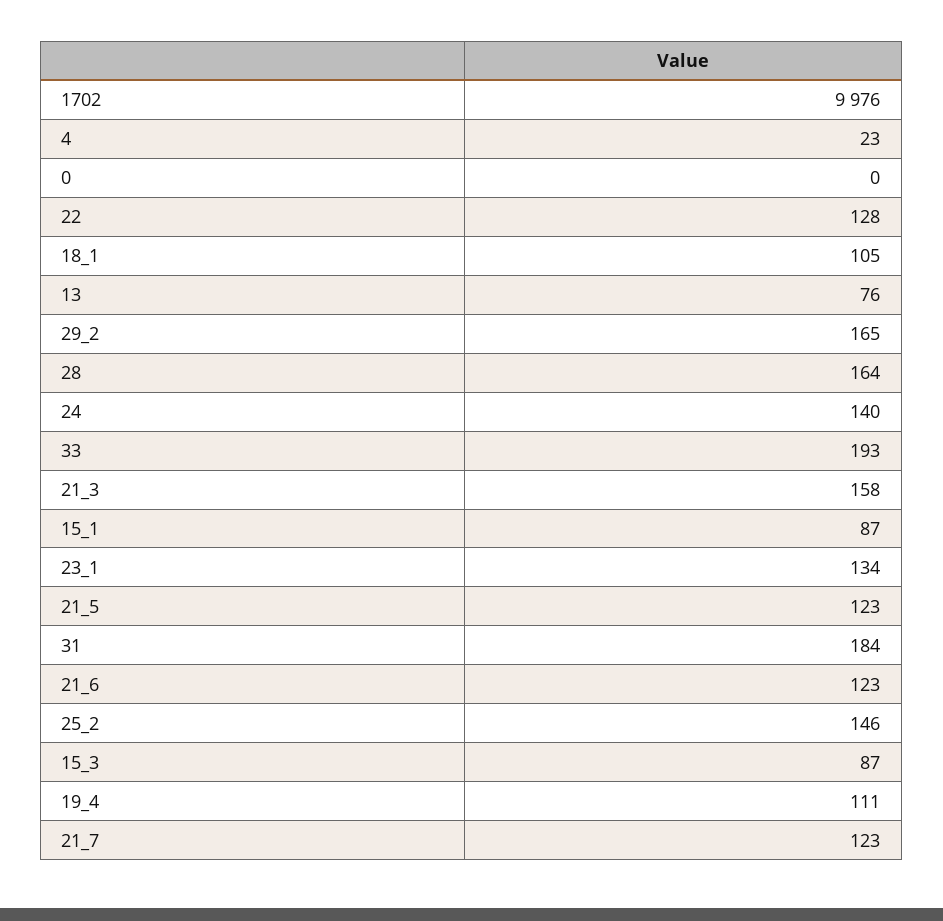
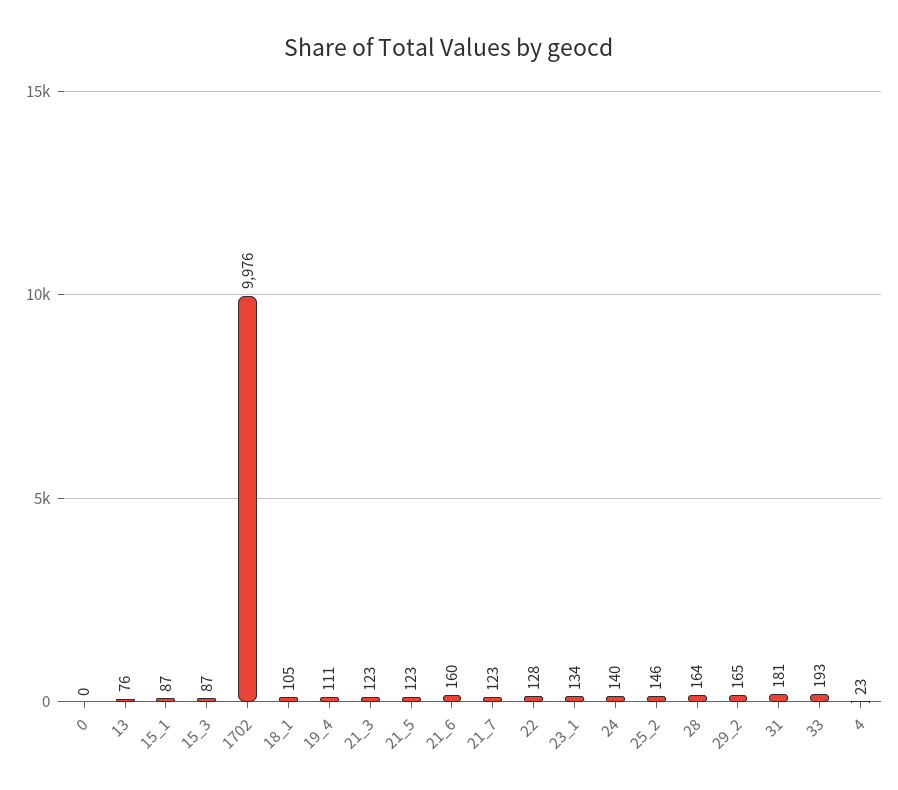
  {
    "1702": 9976,
    "4": 23,
    "0": 0,
    "22": 128,
    "18_1": 105,
    "13": 76,
    "29_2": 165,
    "28": 164,
    "24": 140,
    "33": 193,
-   "21_3": 158,
+   "21_3": 123,
    "15_1": 87,
    "23_1": 134,
    "21_5": 123,
-   "31": 184,
+   "31": 181,
-   "21_6": 123,
+   "21_6": 160,
    "25_2": 146,
    "15_3": 87,
    "19_4": 111,
    "21_7": 123
  }

